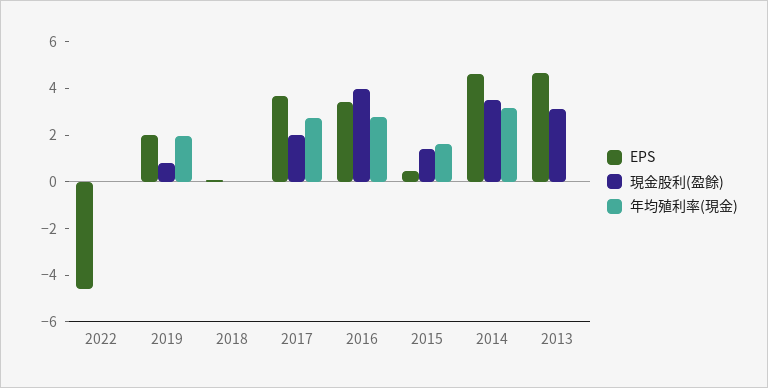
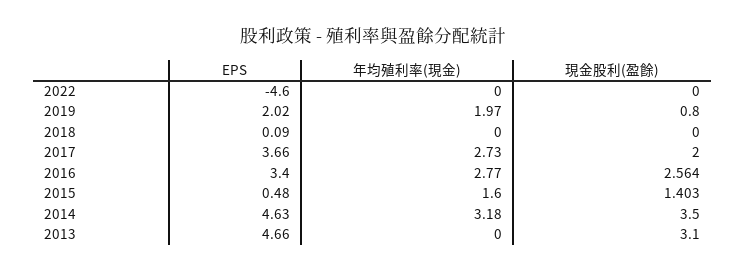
  {
    "EPS": {
      "2022": -4.6,
      "2019": 2.02,
      "2018": 0.09,
      "2017": 3.66,
      "2016": 3.4,
      "2015": 0.48,
      "2014": 4.63,
      "2013": 4.66
    },
    "現金股利(盈餘)": {
      "2022": 0,
      "2019": 0.8,
      "2018": 0,
      "2017": 2,
-     "2016": 4,
+     "2016": 2.564,
      "2015": 1.403,
      "2014": 3.5,
      "2013": 3.1
    },
    "年均殖利率(現金)": {
      "2022": 0,
      "2019": 1.97,
      "2018": 0,
      "2017": 2.73,
      "2016": 2.77,
      "2015": 1.6,
      "2014": 3.18,
      "2013": 0
    }
  }

